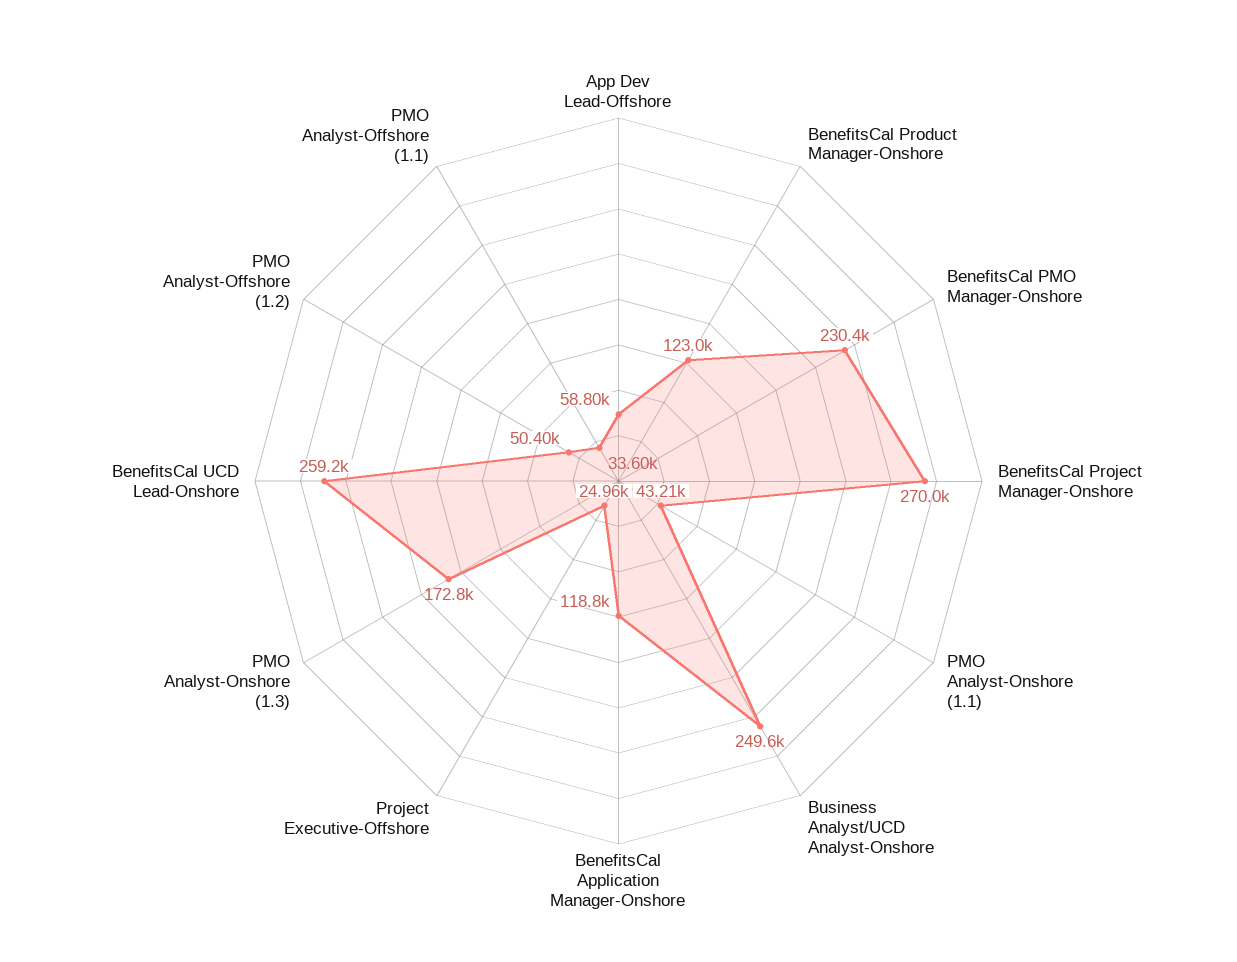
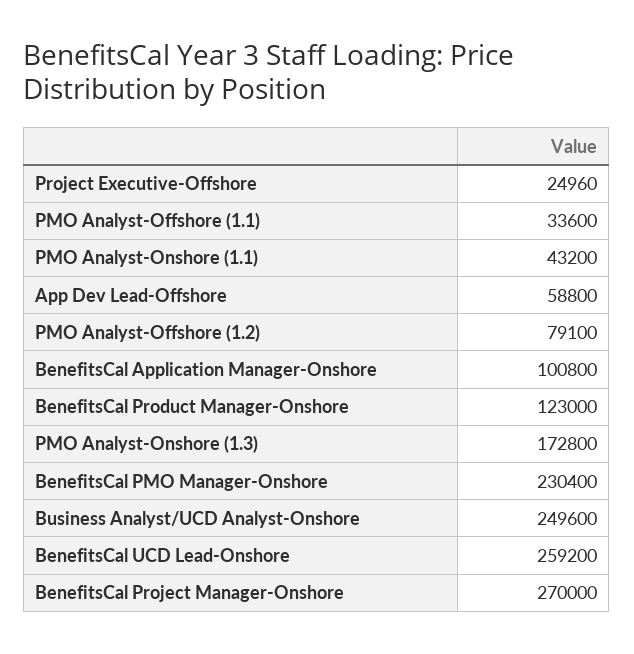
  {
    "App Dev Lead-Offshore": 58800,
    "BenefitsCal Product Manager-Onshore": 123000,
    "BenefitsCal PMO Manager-Onshore": 230400,
    "BenefitsCal Project Manager-Onshore": 270000,
-   "PMO Analyst-Onshore (1.1)": 43210,
+   "PMO Analyst-Onshore (1.1)": 43200,
    "Business Analyst/UCD Analyst-Onshore": 249600,
-   "BenefitsCal Application Manager-Onshore": 118800,
+   "BenefitsCal Application Manager-Onshore": 100800,
    "Project Executive-Offshore": 24960,
    "PMO Analyst-Onshore (1.3)": 172800,
    "BenefitsCal UCD Lead-Onshore": 259200,
-   "PMO Analyst-Offshore (1.2)": 50400,
+   "PMO Analyst-Offshore (1.2)": 79100,
    "PMO Analyst-Offshore (1.1)": 33600
  }

